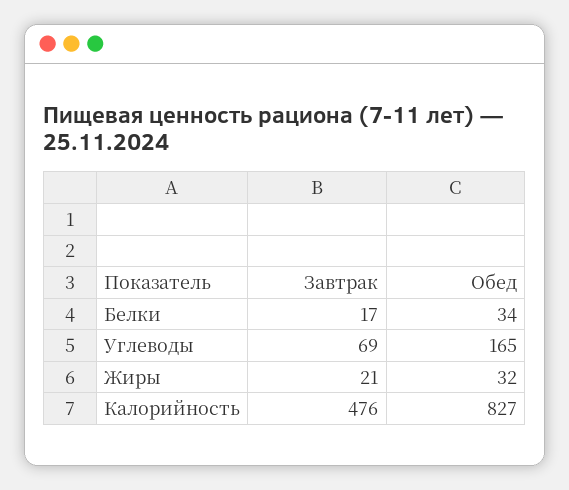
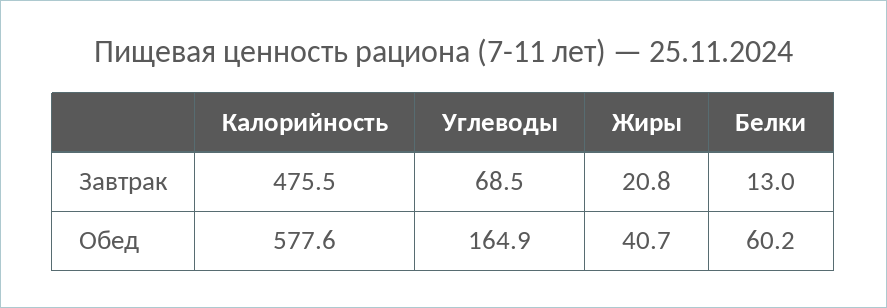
  {
    "Завтрак": {
-     "Белки": 17,
+     "Белки": 13,
      "Углеводы": 68.5,
      "Жиры": 20.8,
      "Калорийность": 475.5
    },
    "Обед": {
-     "Белки": 34,
+     "Белки": 60.2,
      "Углеводы": 164.9,
-     "Жиры": 32,
+     "Жиры": 40.7,
-     "Калорийность": 827
+     "Калорийность": 577.6
    }
  }

